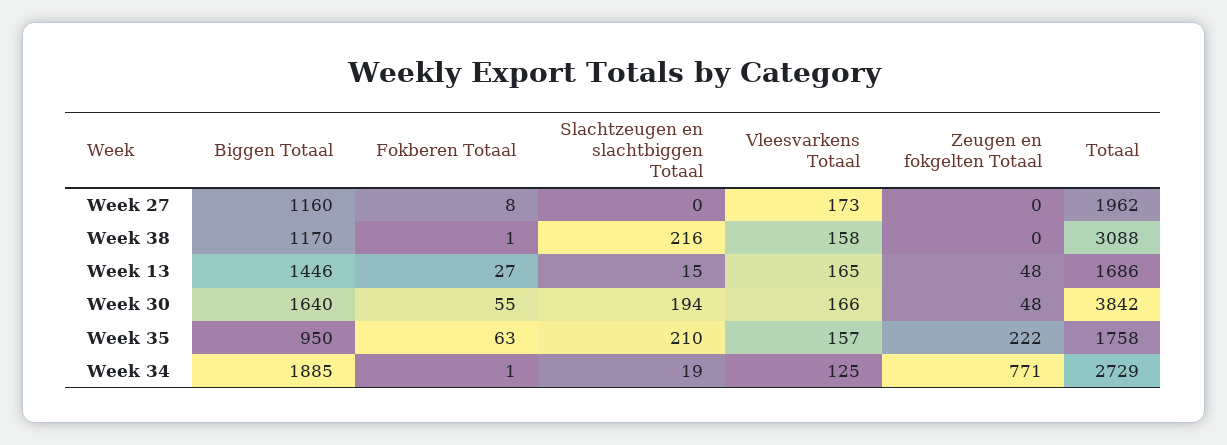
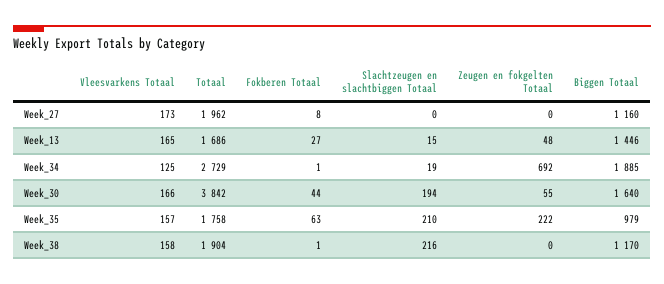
  {
    "Biggen Totaal": {
      "Week 27": 1160,
      "Week 38": 1170,
      "Week 13": 1446,
      "Week 30": 1640,
-     "Week 35": 950,
+     "Week 35": 979,
      "Week 34": 1885
    },
    "Fokberen Totaal": {
      "Week 27": 8,
      "Week 38": 1,
      "Week 13": 27,
-     "Week 30": 55,
+     "Week 30": 44,
      "Week 35": 63,
      "Week 34": 1
    },
    "Slachtzeugen en slachtbiggen Totaal": {
      "Week 27": 0,
      "Week 38": 216,
      "Week 13": 15,
      "Week 30": 194,
      "Week 35": 210,
      "Week 34": 19
    },
    "Vleesvarkens Totaal": {
      "Week 27": 173,
      "Week 38": 158,
      "Week 13": 165,
      "Week 30": 166,
      "Week 35": 157,
      "Week 34": 125
    },
    "Zeugen en fokgelten Totaal": {
      "Week 27": 0,
      "Week 38": 0,
      "Week 13": 48,
-     "Week 30": 48,
+     "Week 30": 55,
      "Week 35": 222,
-     "Week 34": 771
+     "Week 34": 692
    },
    "Totaal": {
      "Week 27": 1962,
-     "Week 38": 3088,
+     "Week 38": 1904,
      "Week 13": 1686,
      "Week 30": 3842,
      "Week 35": 1758,
      "Week 34": 2729
    }
  }

